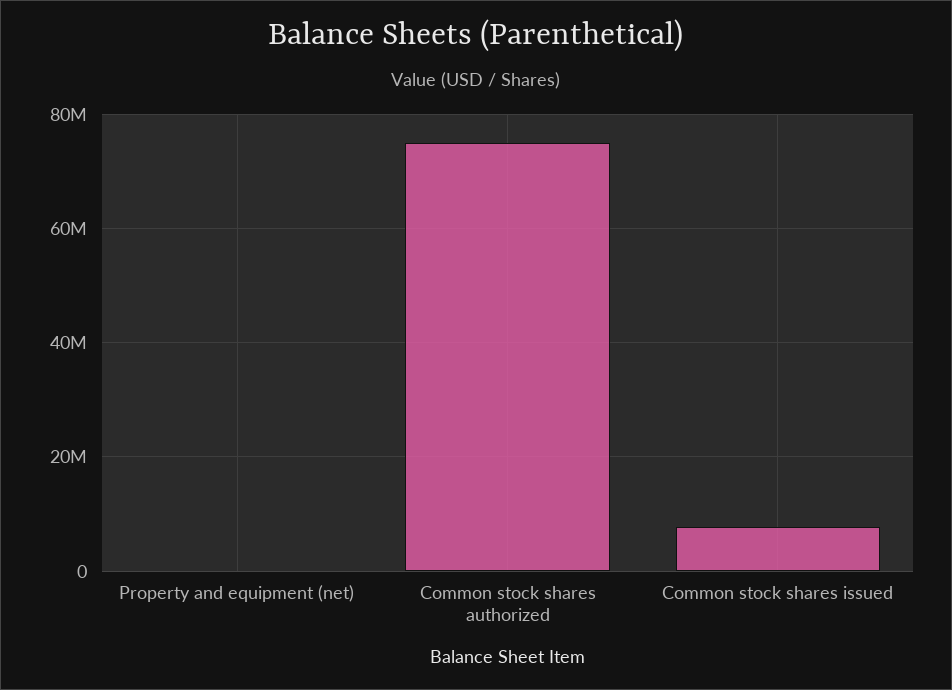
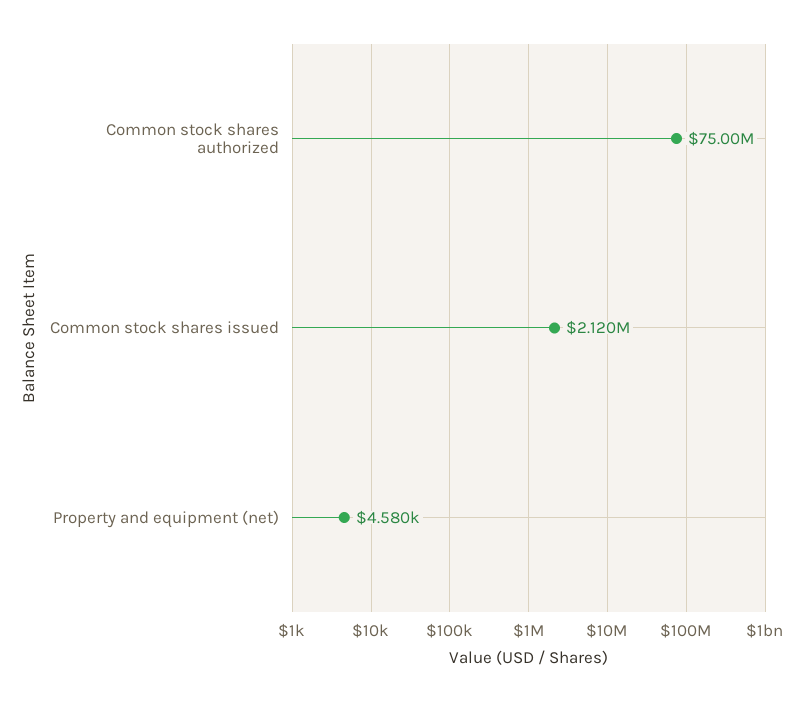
  {
    "Property and equipment (net)": 4580,
    "Common stock shares authorized": 75000000,
-   "Common stock shares issued": 8000000
+   "Common stock shares issued": 2120000
  }

